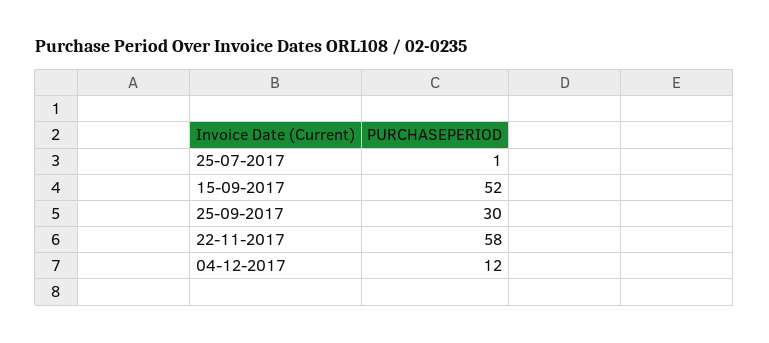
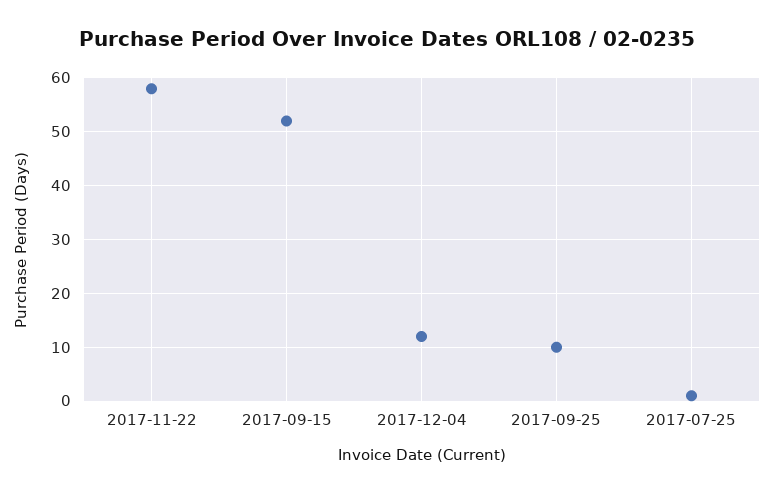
  {
    "25-07-2017": 1,
    "15-09-2017": 52,
-   "25-09-2017": 30,
+   "25-09-2017": 10,
    "22-11-2017": 58,
    "04-12-2017": 12
  }

